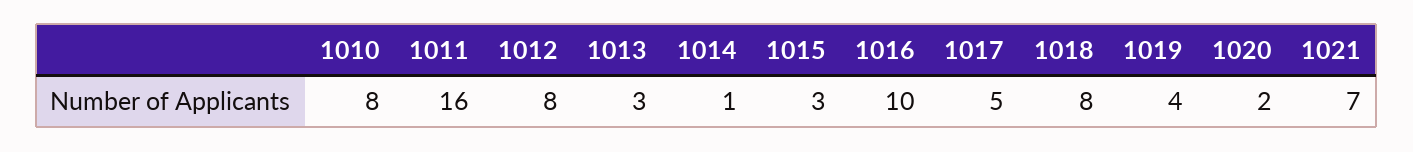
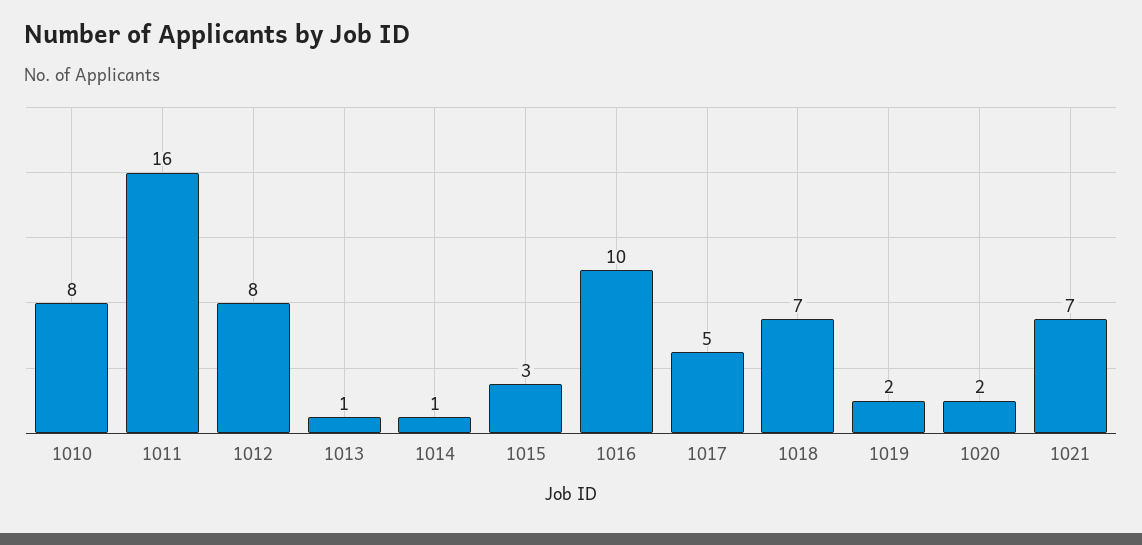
  {
    "1010": 8,
    "1011": 16,
    "1012": 8,
-   "1013": 3,
+   "1013": 1,
    "1014": 1,
    "1015": 3,
    "1016": 10,
    "1017": 5,
-   "1018": 8,
+   "1018": 7,
-   "1019": 4,
+   "1019": 2,
    "1020": 2,
    "1021": 7
  }

